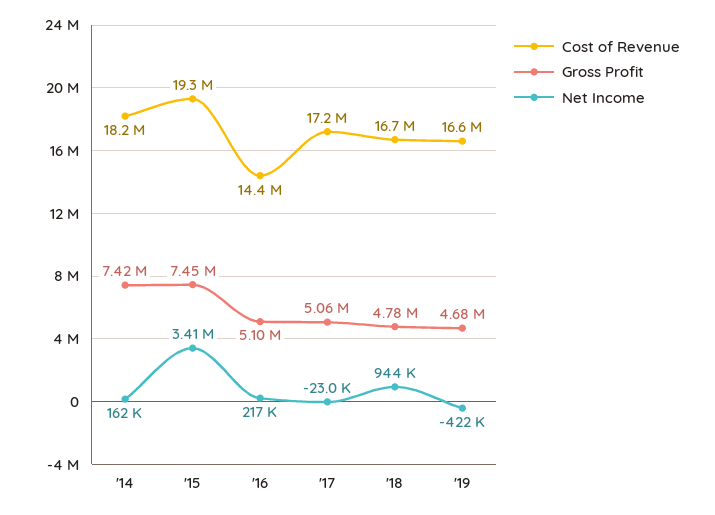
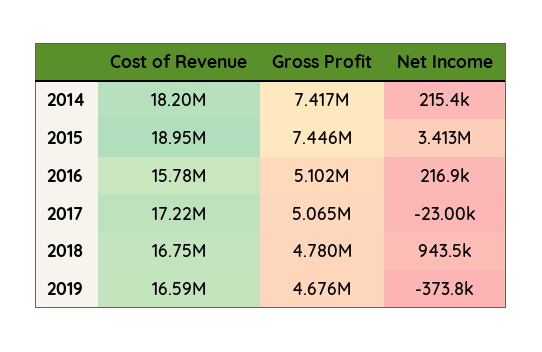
  {
    "Cost of Revenue": {
      "'14": 18200000,
-     "'15": 19300000,
+     "'15": 18950000,
-     "'16": 14400000,
+     "'16": 15780000,
      "'17": 17220000,
      "'18": 16750000,
      "'19": 16590000
    },
    "Gross Profit": {
      "'14": 7417000,
      "'15": 7446000,
      "'16": 5102000,
      "'17": 5065000,
      "'18": 4780000,
      "'19": 4676000
    },
    "Net Income": {
-     "'14": 162000,
+     "'14": 215400,
      "'15": 3413000,
      "'16": 216900,
      "'17": -23000,
      "'18": 943500,
-     "'19": -422000
+     "'19": -373800
    }
  }

